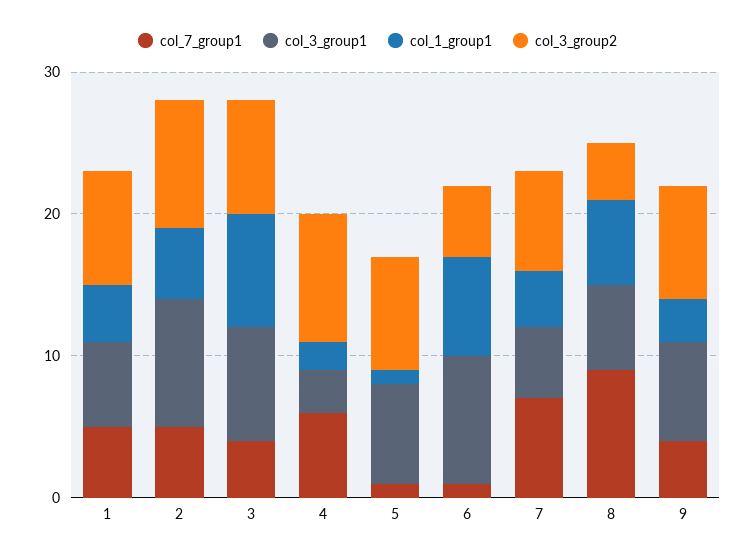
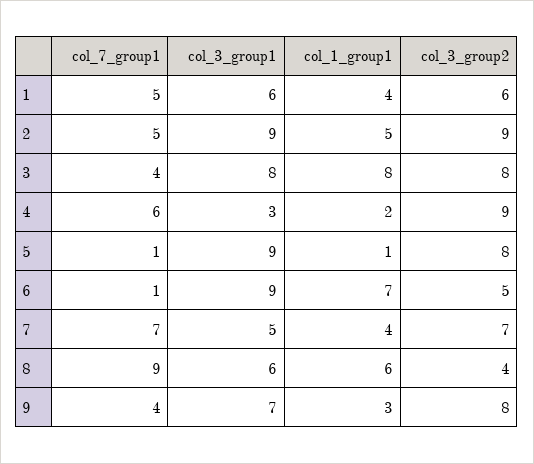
  {
    "col_7_group1": {
      "1": 5,
      "2": 5,
      "3": 4,
      "4": 6,
      "5": 1,
      "6": 1,
      "7": 7,
      "8": 9,
      "9": 4
    },
    "col_3_group1": {
      "1": 6,
      "2": 9,
      "3": 8,
      "4": 3,
-     "5": 7,
+     "5": 9,
      "6": 9,
      "7": 5,
      "8": 6,
      "9": 7
    },
    "col_1_group1": {
      "1": 4,
      "2": 5,
      "3": 8,
      "4": 2,
      "5": 1,
      "6": 7,
      "7": 4,
      "8": 6,
      "9": 3
    },
    "col_3_group2": {
-     "1": 8,
+     "1": 6,
      "2": 9,
      "3": 8,
      "4": 9,
      "5": 8,
      "6": 5,
      "7": 7,
      "8": 4,
      "9": 8
    }
  }

